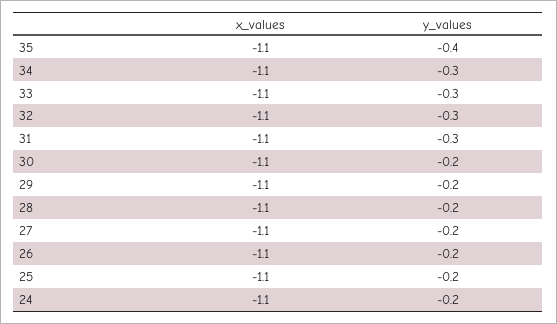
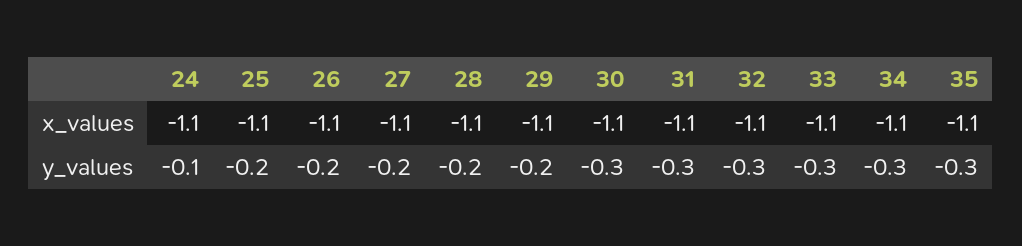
  {
    "x_values": {
      "35": -1.1,
      "34": -1.1,
      "33": -1.1,
      "32": -1.1,
      "31": -1.1,
      "30": -1.1,
      "29": -1.1,
      "28": -1.1,
      "27": -1.1,
      "26": -1.1,
      "25": -1.1,
      "24": -1.1
    },
    "y_values": {
-     "35": -0.4,
+     "35": -0.3,
      "34": -0.3,
      "33": -0.3,
      "32": -0.3,
      "31": -0.3,
-     "30": -0.2,
+     "30": -0.3,
      "29": -0.2,
      "28": -0.2,
      "27": -0.2,
      "26": -0.2,
      "25": -0.2,
-     "24": -0.2
+     "24": -0.1
    }
  }

